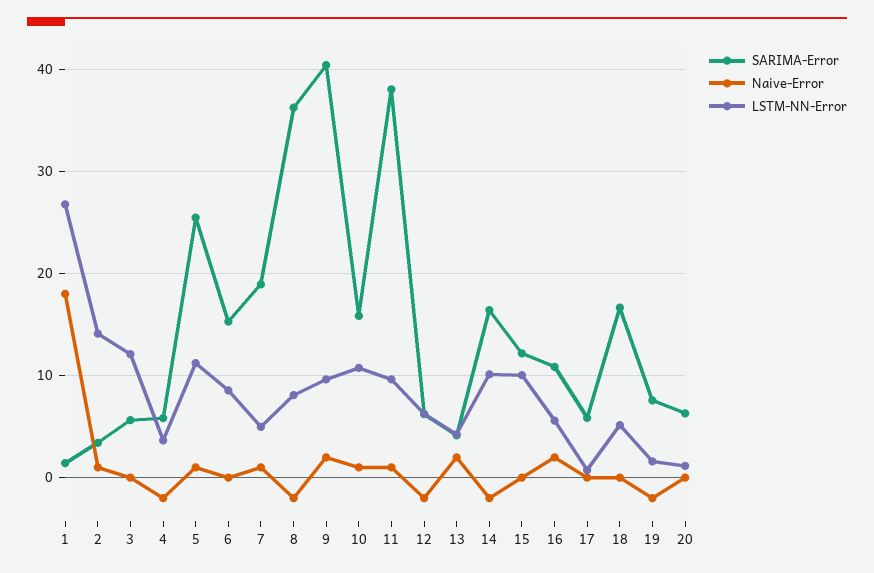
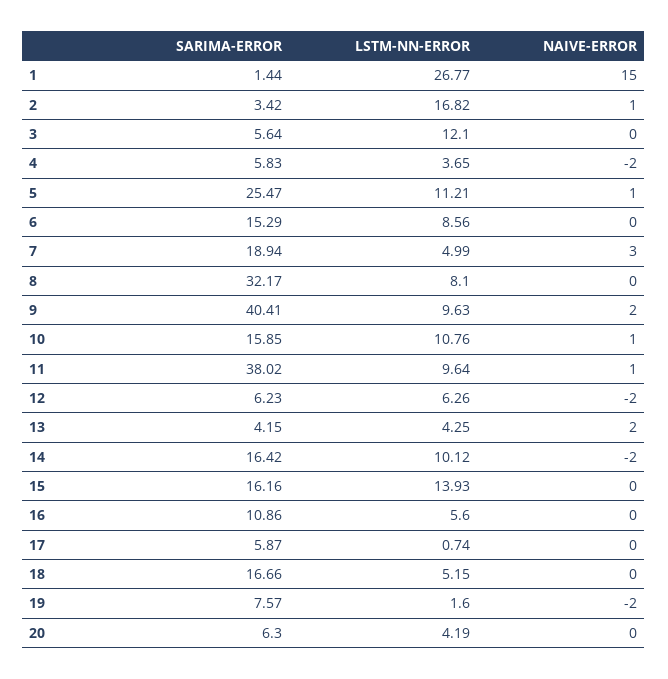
  {
    "SARIMA-Error": {
      "1": 1.44,
      "2": 3.42,
      "3": 5.64,
      "4": 5.83,
      "5": 25.47,
      "6": 15.29,
      "7": 18.94,
-     "8": 36,
+     "8": 32.17,
      "9": 40.41,
      "10": 15.85,
      "11": 38.02,
      "12": 6.23,
      "13": 4.15,
      "14": 16.42,
-     "15": 12,
+     "15": 16.16,
      "16": 10.86,
      "17": 5.87,
      "18": 16.66,
      "19": 7.57,
      "20": 6.3
    },
    "Naive-Error": {
-     "1": 18,
+     "1": 15,
      "2": 1,
      "3": 0,
      "4": -2,
      "5": 1,
      "6": 0,
-     "7": 1,
+     "7": 3,
-     "8": -2,
+     "8": 0,
      "9": 2,
      "10": 1,
      "11": 1,
      "12": -2,
      "13": 2,
      "14": -2,
      "15": 0,
-     "16": 2,
+     "16": 0,
      "17": 0,
      "18": 0,
      "19": -2,
      "20": 0
    },
    "LSTM-NN-Error": {
      "1": 26.77,
-     "2": 14,
+     "2": 16.82,
      "3": 12.1,
      "4": 3.65,
      "5": 11.21,
      "6": 8.56,
      "7": 4.99,
      "8": 8.1,
      "9": 9.63,
      "10": 10.76,
      "11": 9.64,
      "12": 6.26,
      "13": 4.25,
      "14": 10.12,
-     "15": 10,
+     "15": 13.93,
      "16": 5.6,
      "17": 0.74,
      "18": 5.15,
      "19": 1.6,
-     "20": 1
+     "20": 4.19
    }
  }

